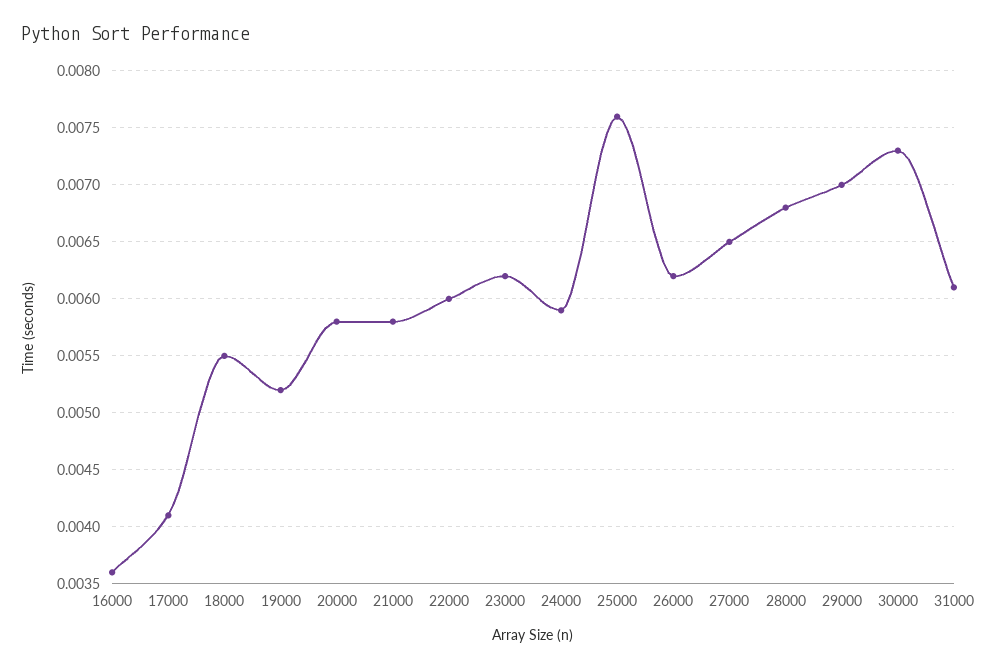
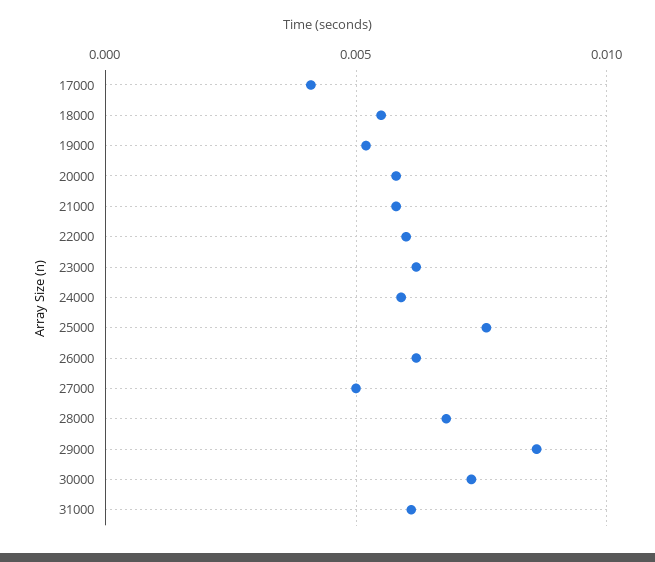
  {
-   "16000": 0.0036,
    "17000": 0.0041,
    "18000": 0.0055,
    "19000": 0.0052,
    "20000": 0.0058,
    "21000": 0.0058,
    "22000": 0.006,
    "23000": 0.0062,
    "24000": 0.0059,
    "25000": 0.0076,
    "26000": 0.0062,
-   "27000": 0.0065,
+   "27000": 0.005,
    "28000": 0.0068,
-   "29000": 0.007,
+   "29000": 0.0085,
    "30000": 0.0073,
    "31000": 0.0061
  }

